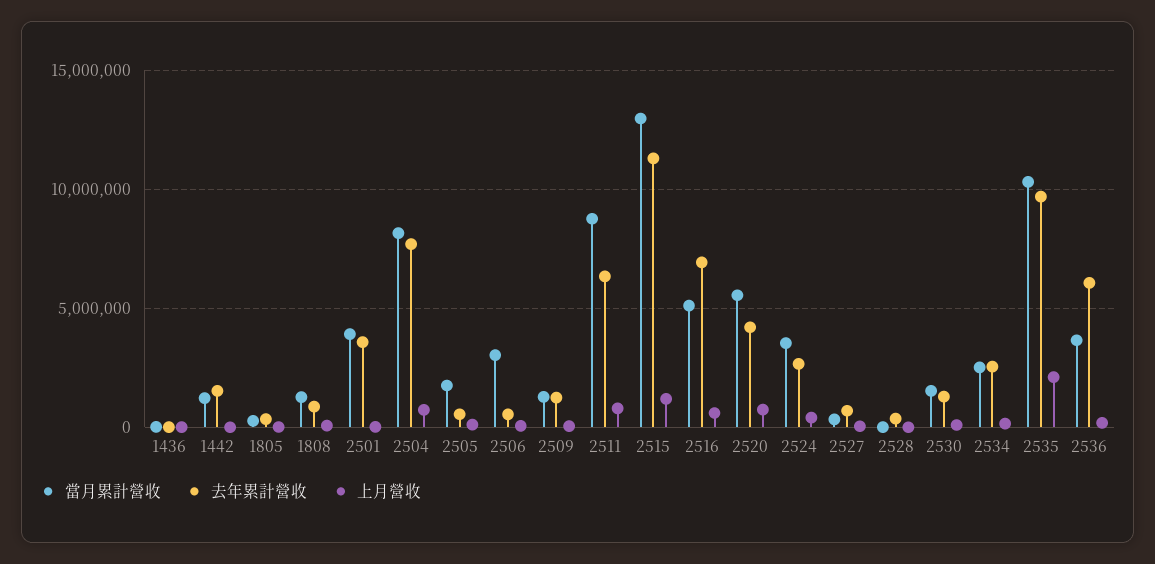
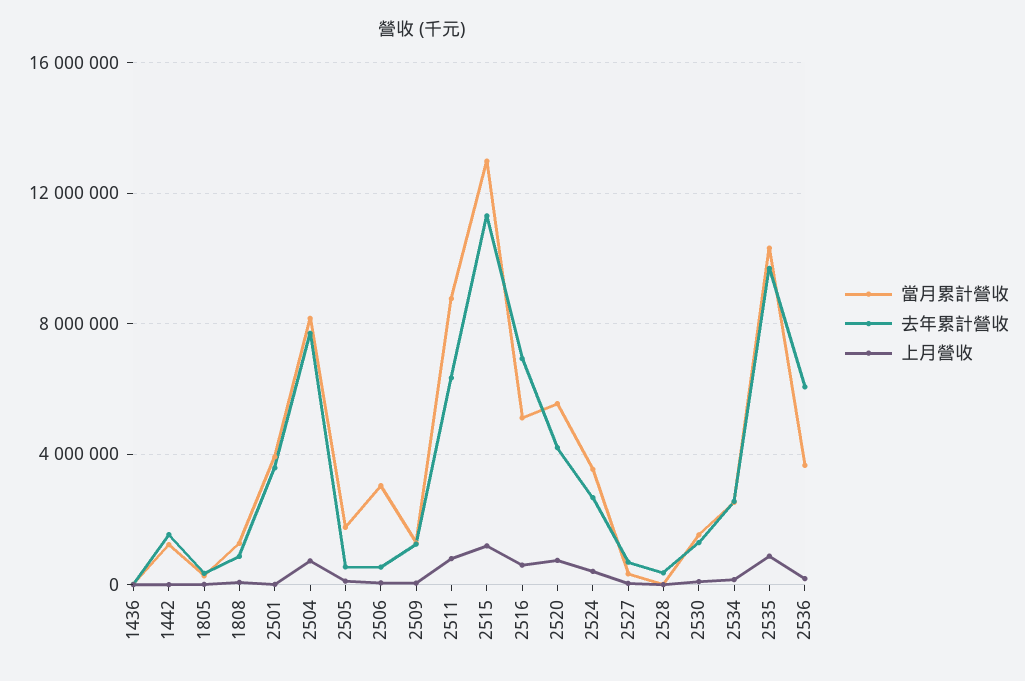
  {
    "當月累計營收": {
      "1436": 0,
      "1442": 1000000,
      "1805": 500000,
      "1808": 1500000,
      "2501": 4000000,
      "2504": 8000000,
      "2505": 2000000,
      "2506": 3000000,
      "2509": 1500000,
      "2511": 9000000,
      "2515": 13000000,
      "2516": 5000000,
      "2520": 5500000,
      "2524": 3500000,
      "2527": 500000,
      "2528": 0,
      "2530": 1500000,
      "2534": 2500000,
      "2535": 10500000,
      "2536": 3500000
    },
    "去年累計營收": {
      "1436": 0,
      "1442": 1500000,
      "1805": 500000,
      "1808": 1000000,
      "2501": 3500000,
      "2504": 7500000,
      "2505": 500000,
      "2506": 500000,
      "2509": 1000000,
      "2511": 6500000,
      "2515": 11500000,
      "2516": 7000000,
      "2520": 4000000,
      "2524": 2500000,
      "2527": 500000,
      "2528": 500000,
      "2530": 1500000,
      "2534": 2500000,
      "2535": 9500000,
      "2536": 6000000
    },
    "上月營收": {
      "1436": 0,
      "1442": 0,
      "1805": 0,
      "1808": 0,
      "2501": 0,
      "2504": 500000,
      "2505": 0,
      "2506": 0,
      "2509": 0,
      "2511": 1000000,
      "2515": 1000000,
      "2516": 500000,
      "2520": 500000,
      "2524": 500000,
      "2527": 0,
      "2528": 0,
      "2530": 0,
      "2534": 0,
-     "2535": 2000000,
+     "2535": 1000000,
      "2536": 0
    }
  }

